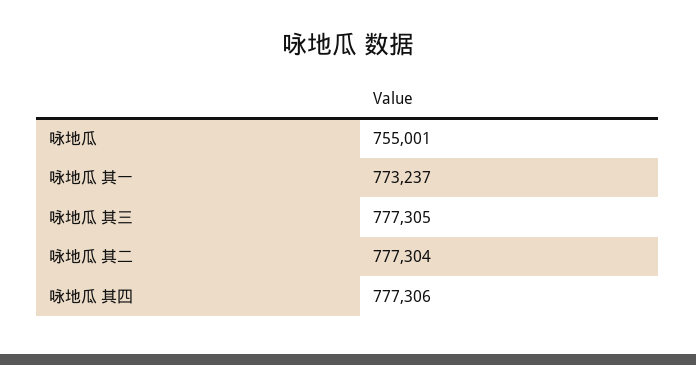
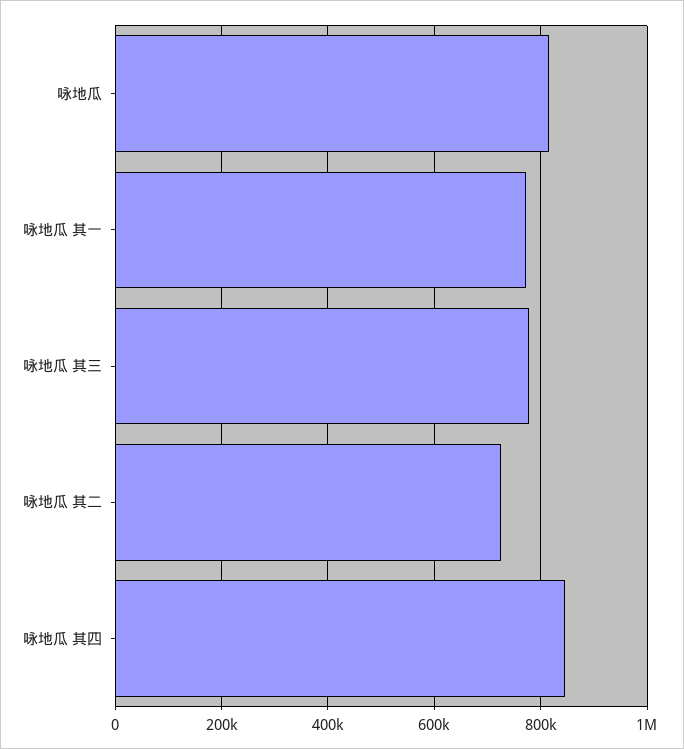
  {
-   "咏地瓜": 755001,
+   "咏地瓜": 820000,
    "咏地瓜 其一": 773237,
    "咏地瓜 其三": 777305,
-   "咏地瓜 其二": 777304,
+   "咏地瓜 其二": 720000,
-   "咏地瓜 其四": 777306
+   "咏地瓜 其四": 840000
  }

